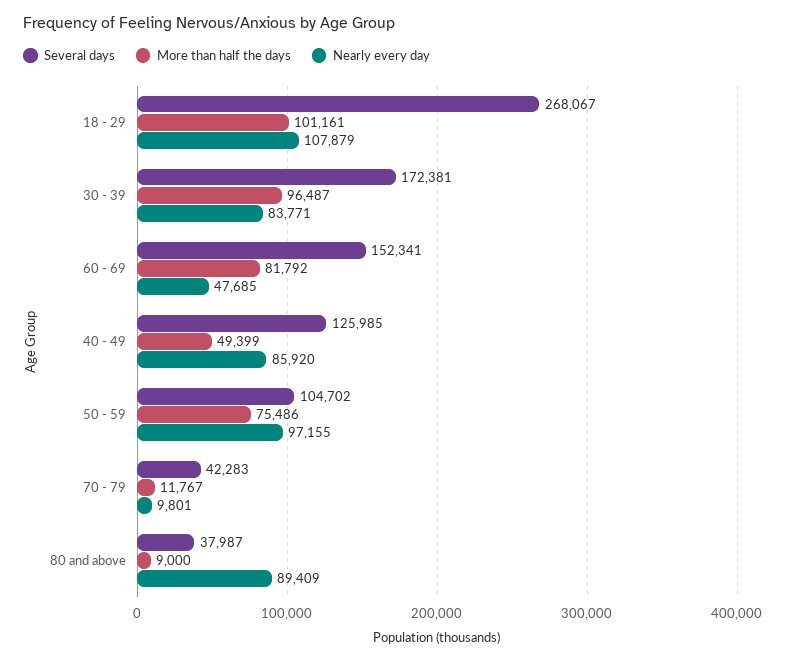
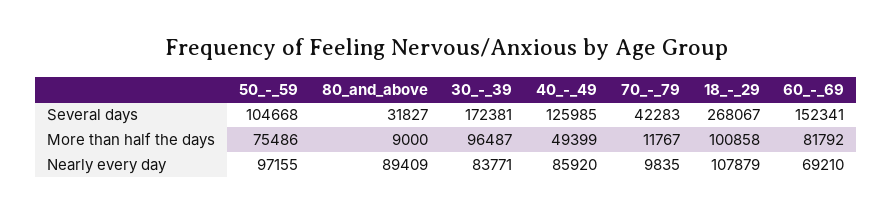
  {
    "Several days": {
      "18 - 29": 268067,
      "30 - 39": 172381,
      "60 - 69": 152341,
      "40 - 49": 125985,
-     "50 - 59": 104702,
+     "50 - 59": 104668,
      "70 - 79": 42283,
-     "80 and above": 37987
+     "80 and above": 31827
    },
    "More than half the days": {
-     "18 - 29": 101161,
+     "18 - 29": 100858,
      "30 - 39": 96487,
      "60 - 69": 81792,
      "40 - 49": 49399,
      "50 - 59": 75486,
      "70 - 79": 11767,
      "80 and above": 9000
    },
    "Nearly every day": {
      "18 - 29": 107879,
      "30 - 39": 83771,
-     "60 - 69": 47685,
+     "60 - 69": 69210,
      "40 - 49": 85920,
      "50 - 59": 97155,
-     "70 - 79": 9801,
+     "70 - 79": 9835,
      "80 and above": 89409
    }
  }

